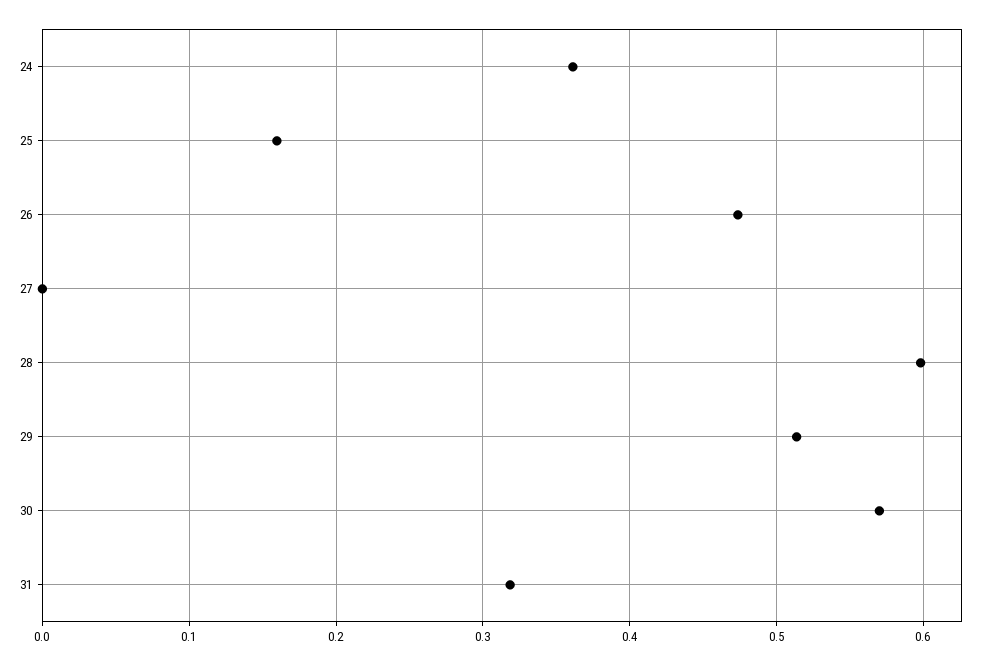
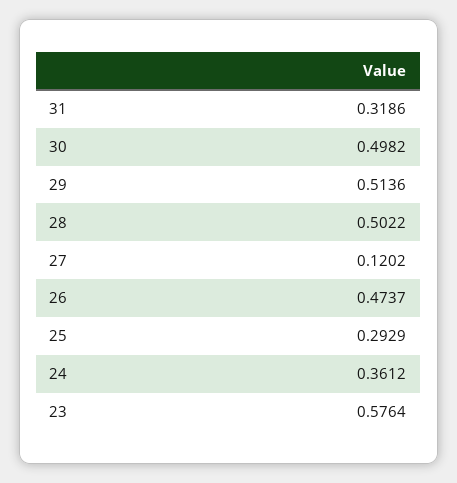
  {
    "24": 0.3612,
-   "25": 0.16,
+   "25": 0.2929,
    "26": 0.4737,
-   "27": 0,
+   "27": 0.1202,
-   "28": 0.6,
+   "28": 0.5022,
    "29": 0.5136,
-   "30": 0.57,
+   "30": 0.4982,
-   "31": 0.3186
+   "31": 0.3186,
+   "23": 0.5764
  }

